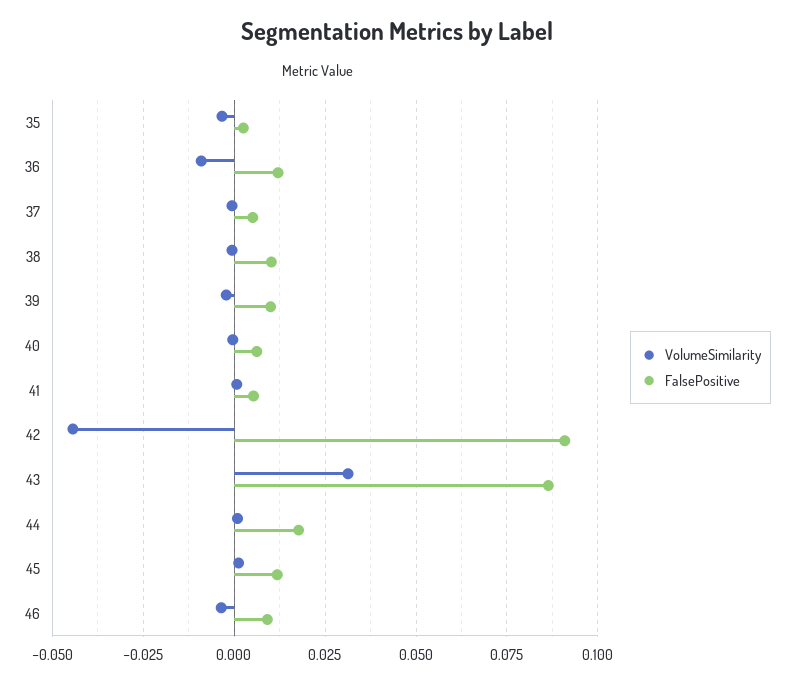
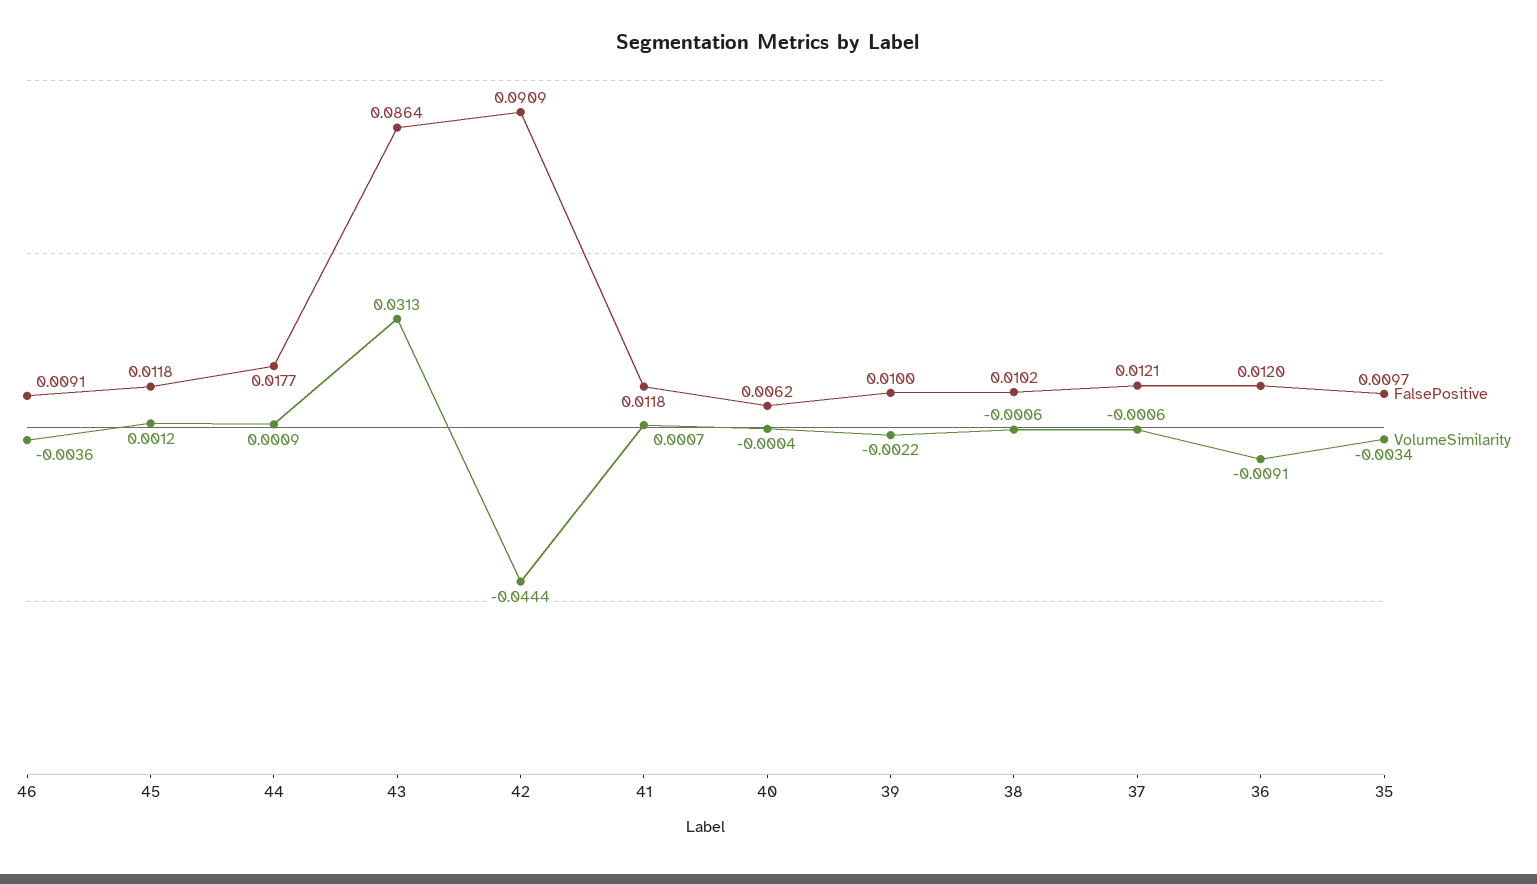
  {
    "VolumeSimilarity": {
      "35": -0.0034,
      "36": -0.0091,
      "37": -0.0006,
      "38": -0.0006,
      "39": -0.0022,
      "40": -0.0004,
      "41": 0.0007,
      "42": -0.0444,
      "43": 0.0313,
      "44": 0.0009,
      "45": 0.0012,
      "46": -0.0036
    },
    "FalsePositive": {
-     "35": 0.0025,
+     "35": 0.0097,
      "36": 0.012,
-     "37": 0.005,
+     "37": 0.0121,
      "38": 0.0102,
      "39": 0.01,
      "40": 0.0062,
-     "41": 0.005,
+     "41": 0.0118,
      "42": 0.0909,
      "43": 0.0864,
      "44": 0.0177,
      "45": 0.0118,
      "46": 0.0091
    }
  }

